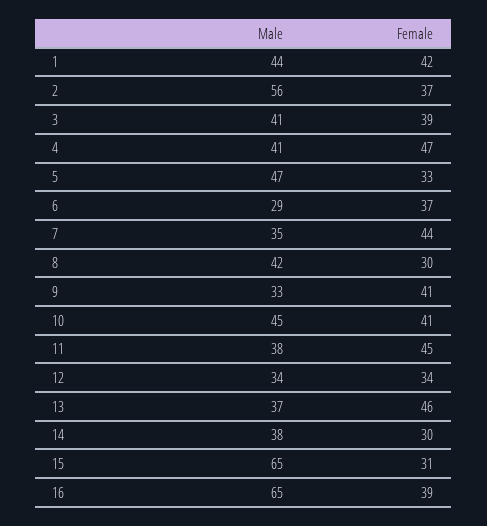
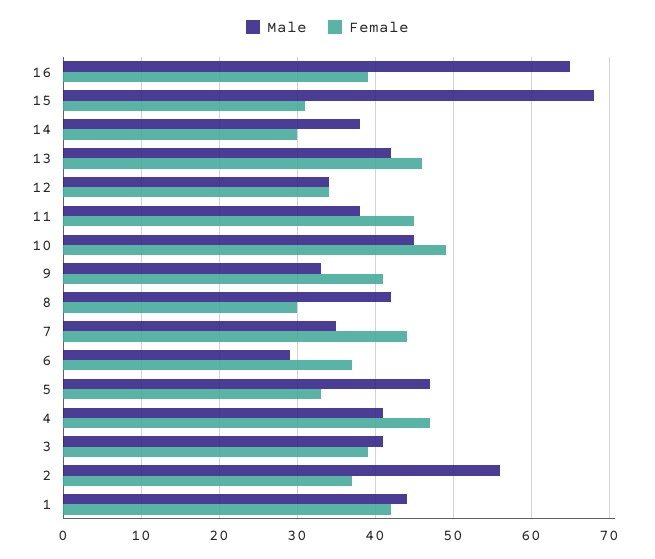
  {
    "Male": {
      "1": 44,
      "2": 56,
      "3": 41,
      "4": 41,
      "5": 47,
      "6": 29,
      "7": 35,
      "8": 42,
      "9": 33,
      "10": 45,
      "11": 38,
      "12": 34,
-     "13": 37,
+     "13": 42,
      "14": 38,
-     "15": 65,
+     "15": 68,
      "16": 65
    },
    "Female": {
      "1": 42,
      "2": 37,
      "3": 39,
      "4": 47,
      "5": 33,
      "6": 37,
      "7": 44,
      "8": 30,
      "9": 41,
-     "10": 41,
+     "10": 49,
      "11": 45,
      "12": 34,
      "13": 46,
      "14": 30,
      "15": 31,
      "16": 39
    }
  }

